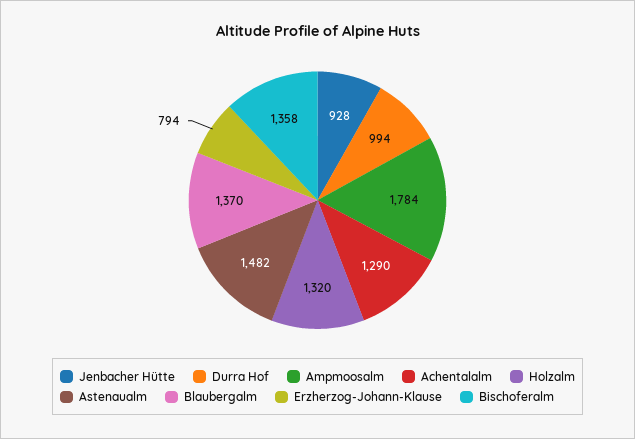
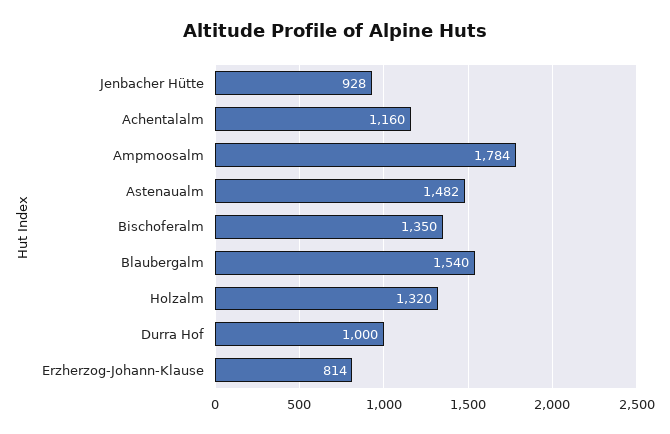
  {
    "Jenbacher Hütte": 928,
-   "Durra Hof": 994,
+   "Durra Hof": 1000,
    "Ampmoosalm": 1784,
-   "Achentalalm": 1290,
+   "Achentalalm": 1160,
    "Holzalm": 1320,
    "Astenaualm": 1482,
-   "Blaubergalm": 1370,
+   "Blaubergalm": 1540,
-   "Erzherzog-Johann-Klause": 794,
+   "Erzherzog-Johann-Klause": 814,
-   "Bischoferalm": 1358
+   "Bischoferalm": 1350
  }

